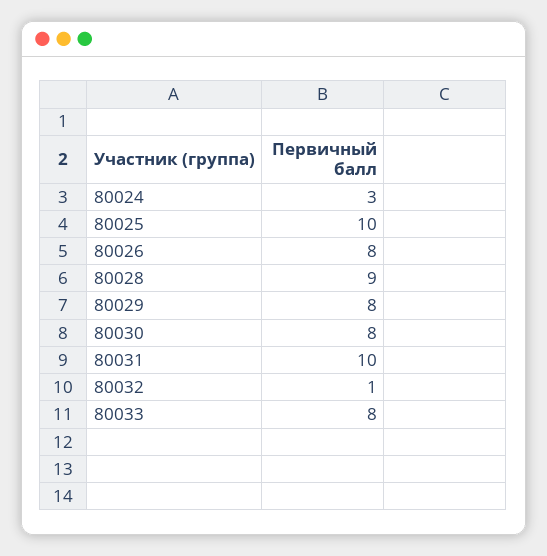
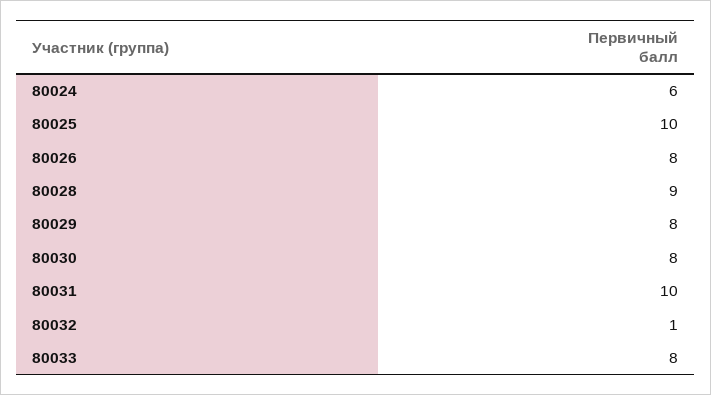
  {
-   "80024": 3,
+   "80024": 6,
    "80025": 10,
    "80026": 8,
    "80028": 9,
    "80029": 8,
    "80030": 8,
    "80031": 10,
    "80032": 1,
    "80033": 8
  }

